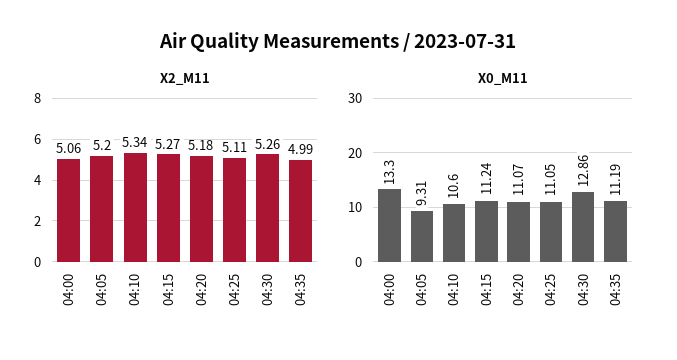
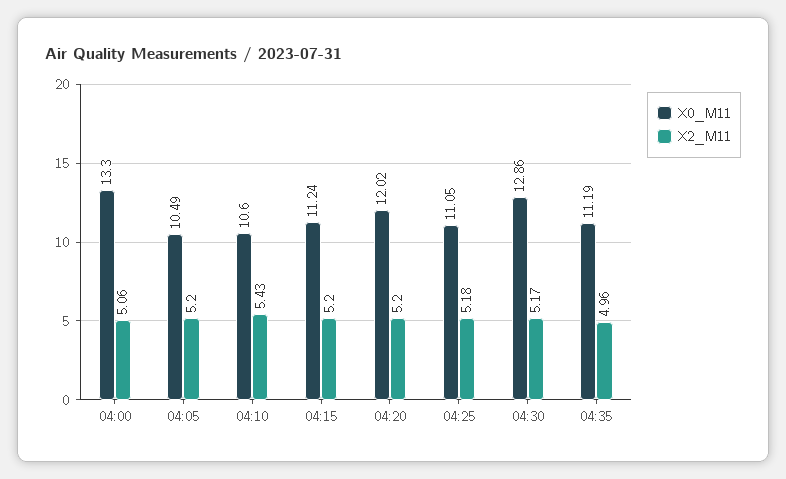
  {
    "X2_M11": {
      "04:00": 5.06,
      "04:05": 5.2,
-     "04:10": 5.34,
+     "04:10": 5.43,
-     "04:15": 5.27,
+     "04:15": 5.2,
-     "04:20": 5.18,
+     "04:20": 5.2,
-     "04:25": 5.11,
+     "04:25": 5.18,
-     "04:30": 5.26,
+     "04:30": 5.17,
-     "04:35": 4.99
+     "04:35": 4.96
    },
    "X0_M11": {
      "04:00": 13.3,
-     "04:05": 9.31,
+     "04:05": 10.49,
      "04:10": 10.6,
      "04:15": 11.24,
-     "04:20": 11.07,
+     "04:20": 12.02,
      "04:25": 11.05,
      "04:30": 12.86,
      "04:35": 11.19
    }
  }

